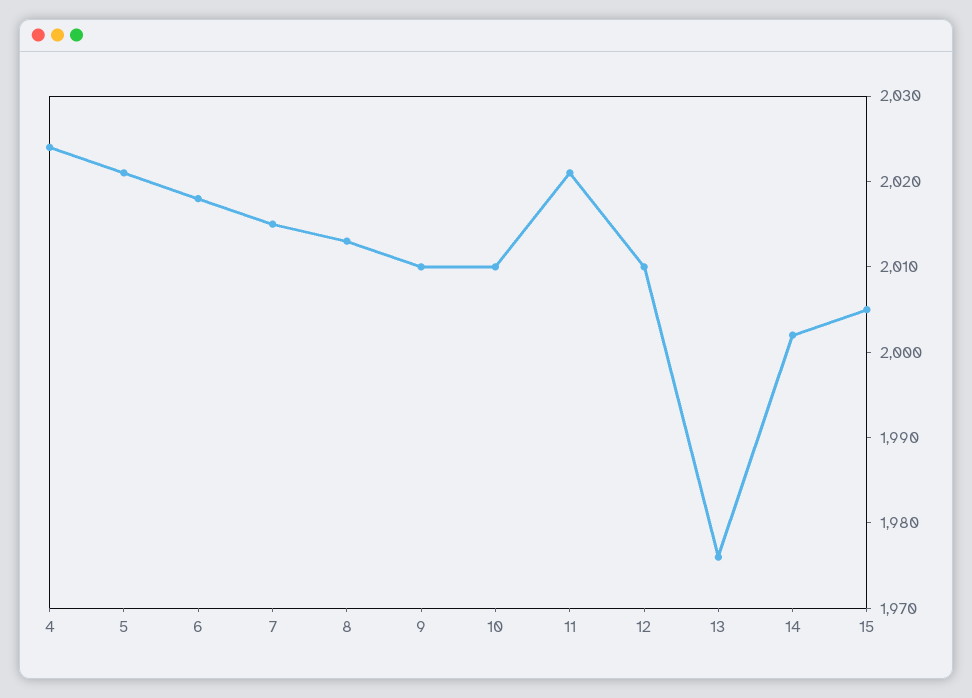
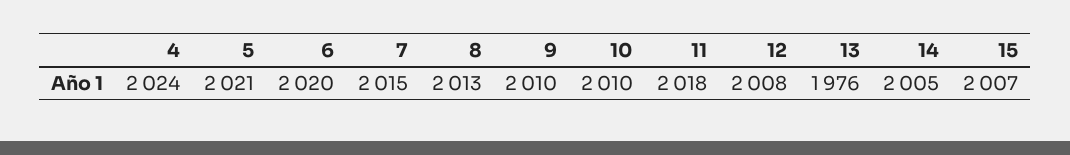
  {
    "4": 2024,
    "5": 2021,
-   "6": 2018,
+   "6": 2020,
    "7": 2015,
    "8": 2013,
    "9": 2010,
    "10": 2010,
-   "11": 2021,
+   "11": 2018,
-   "12": 2010,
+   "12": 2008,
    "13": 1976,
-   "14": 2002,
+   "14": 2005,
-   "15": 2005
+   "15": 2007
  }

